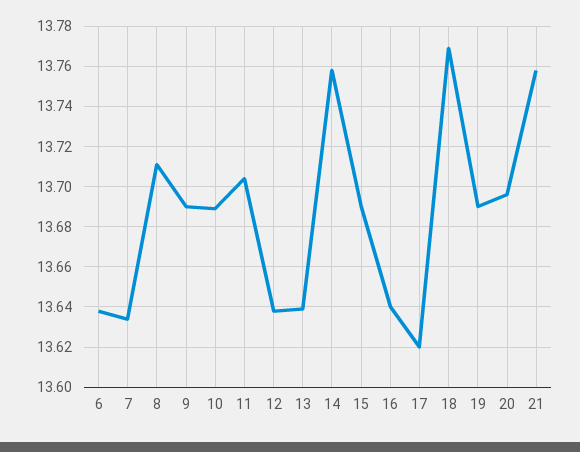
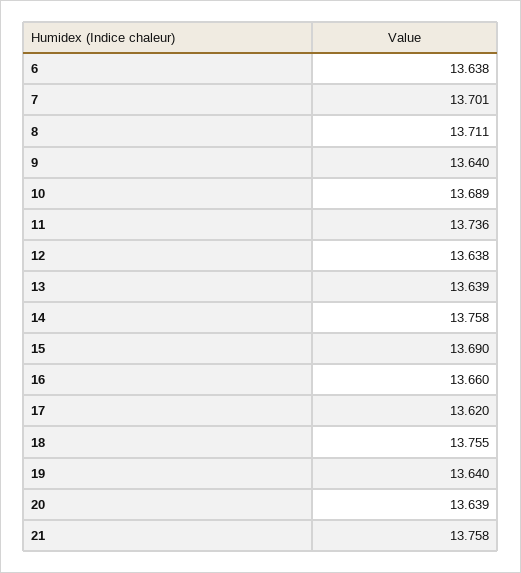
  {
    "6": 13.638,
-   "7": 13.635,
+   "7": 13.701,
    "8": 13.711,
-   "9": 13.69,
+   "9": 13.64,
    "10": 13.689,
-   "11": 13.705,
+   "11": 13.736,
    "12": 13.638,
    "13": 13.639,
    "14": 13.758,
    "15": 13.69,
-   "16": 13.64,
+   "16": 13.66,
    "17": 13.62,
-   "18": 13.77,
+   "18": 13.755,
-   "19": 13.69,
+   "19": 13.64,
-   "20": 13.695,
+   "20": 13.639,
    "21": 13.758
  }

